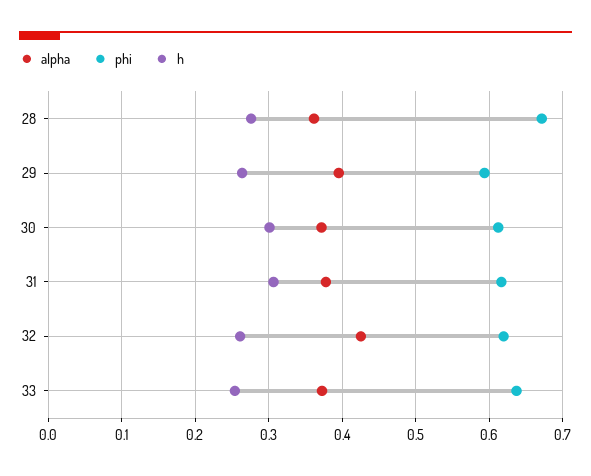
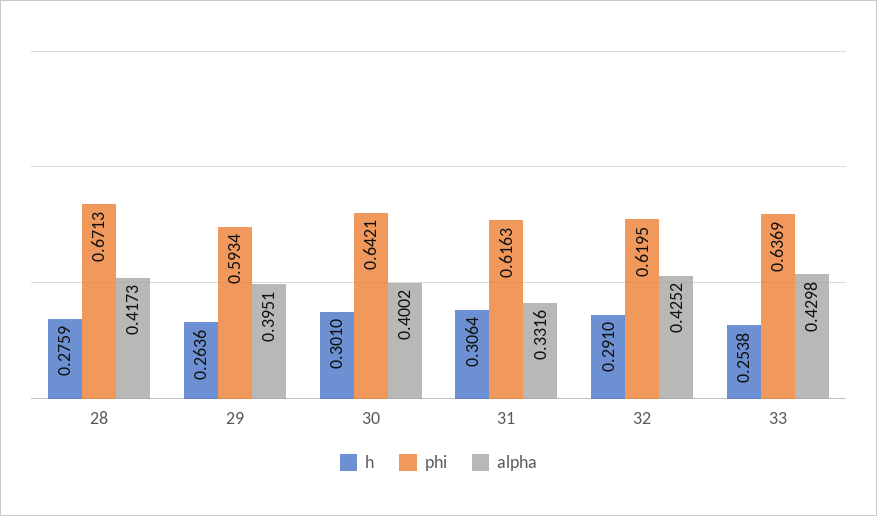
  {
    "alpha": {
-     "28": 0.36,
+     "28": 0.4173,
      "29": 0.3951,
-     "30": 0.37,
+     "30": 0.4002,
-     "31": 0.38,
+     "31": 0.3316,
      "32": 0.4252,
-     "33": 0.37
+     "33": 0.4298
    },
    "phi": {
      "28": 0.6713,
      "29": 0.5934,
-     "30": 0.61,
+     "30": 0.6421,
      "31": 0.6163,
      "32": 0.6195,
      "33": 0.6369
    },
    "h": {
      "28": 0.2759,
      "29": 0.2636,
      "30": 0.301,
      "31": 0.3064,
-     "32": 0.26,
+     "32": 0.291,
      "33": 0.2538
    }
  }

